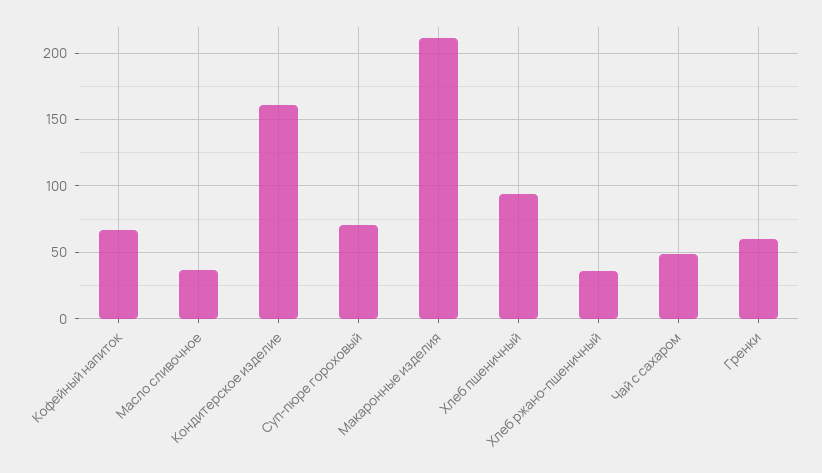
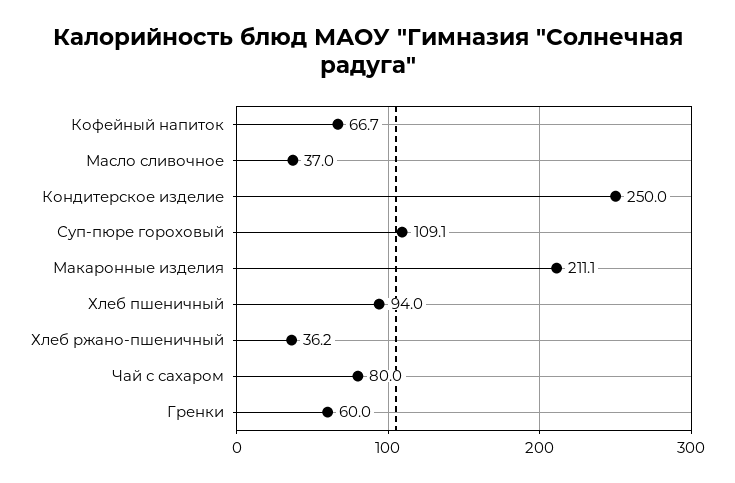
  {
    "Кофейный напиток": 66.7,
    "Масло сливочное": 37,
-   "Кондитерское изделие": 160,
+   "Кондитерское изделие": 250,
-   "Суп-пюре гороховый": 70,
+   "Суп-пюре гороховый": 109.1,
    "Макаронные изделия": 211.1,
    "Хлеб пшеничный": 94,
    "Хлеб ржано-пшеничный": 36.2,
-   "Чай с сахаром": 50,
+   "Чай с сахаром": 80,
    "Гренки": 60
  }

